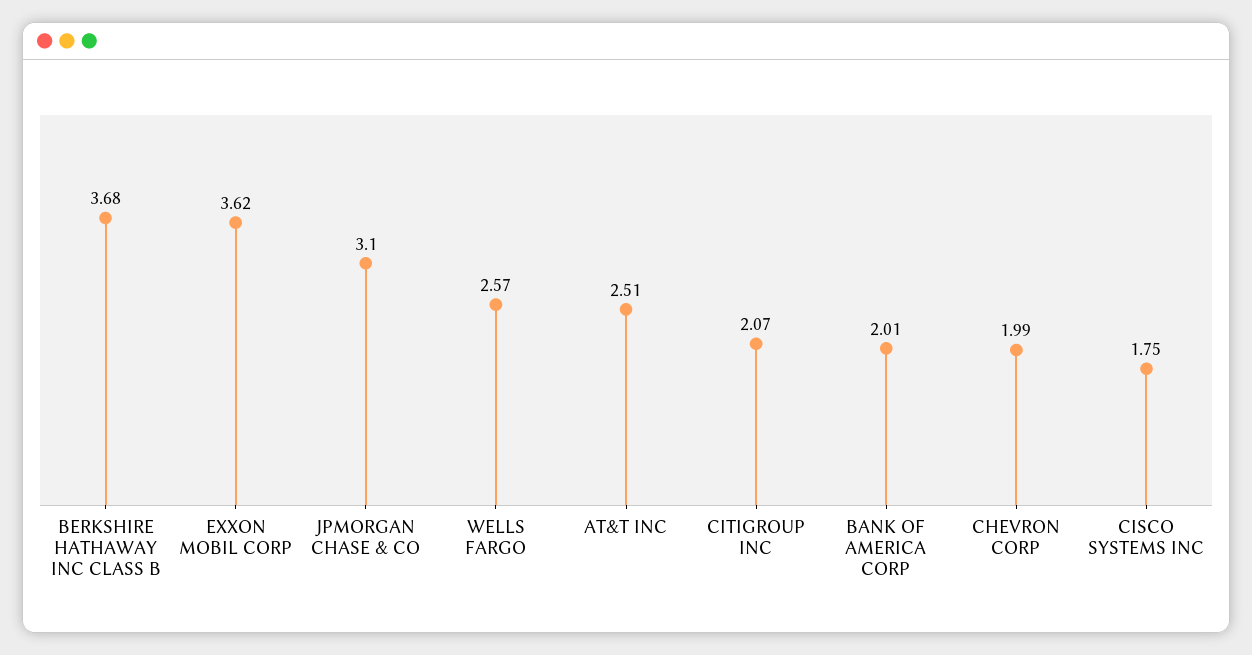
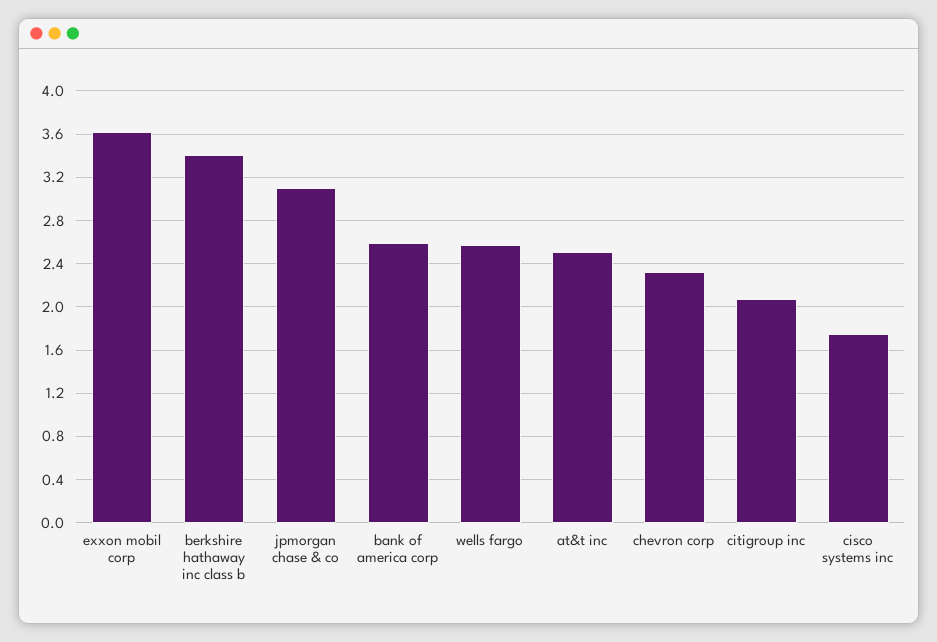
  {
-   "BERKSHIRE HATHAWAY INC CLASS B": 3.68,
+   "BERKSHIRE HATHAWAY INC CLASS B": 3.4,
    "EXXON MOBIL CORP": 3.62,
    "JPMORGAN CHASE & CO": 3.1,
    "WELLS FARGO": 2.57,
    "AT&T INC": 2.51,
    "CITIGROUP INC": 2.07,
-   "BANK OF AMERICA CORP": 2.01,
+   "BANK OF AMERICA CORP": 2.6,
-   "CHEVRON CORP": 1.99,
+   "CHEVRON CORP": 2.3,
    "CISCO SYSTEMS INC": 1.75
  }

